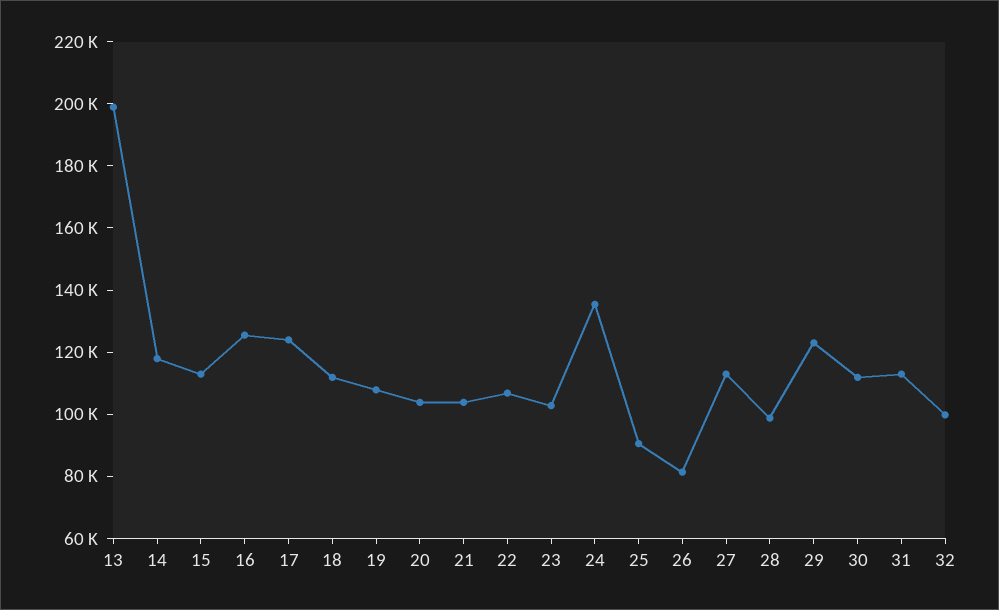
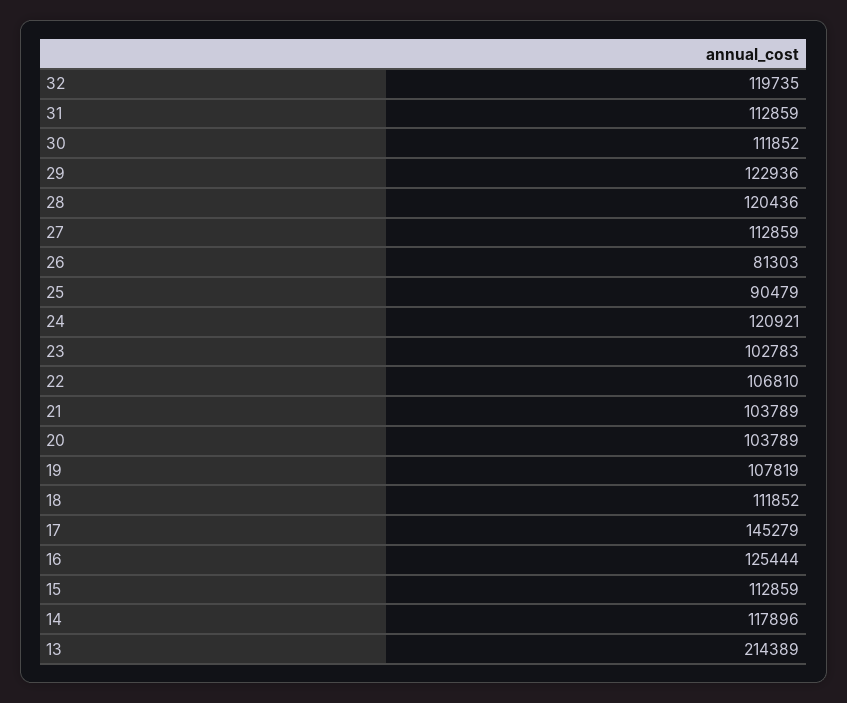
  {
-   "13": 200000,
+   "13": 214389,
    "14": 117896,
    "15": 112859,
    "16": 125444,
-   "17": 125000,
+   "17": 145279,
    "18": 111852,
    "19": 107819,
    "20": 103789,
    "21": 103789,
    "22": 106810,
    "23": 102783,
-   "24": 135000,
+   "24": 120921,
    "25": 90479,
    "26": 81303,
    "27": 112859,
-   "28": 100000,
+   "28": 120436,
    "29": 122936,
    "30": 111852,
    "31": 112859,
-   "32": 100000
+   "32": 119735
  }

